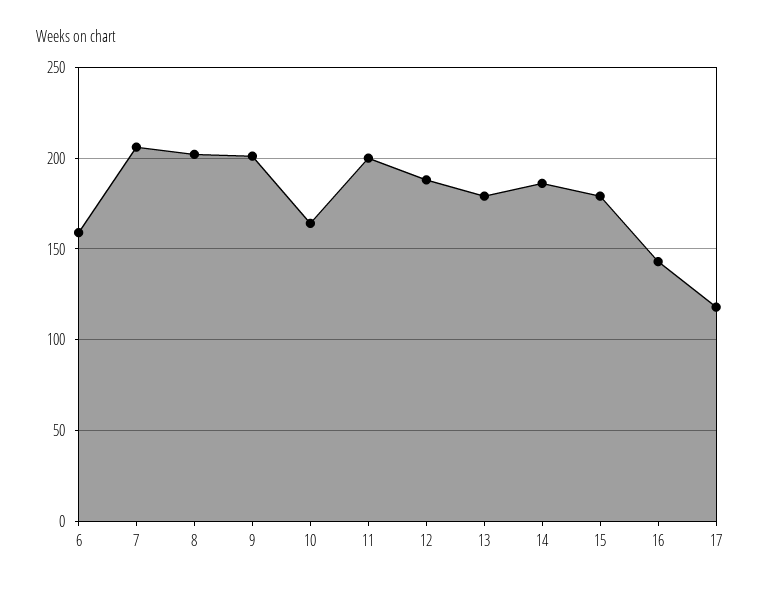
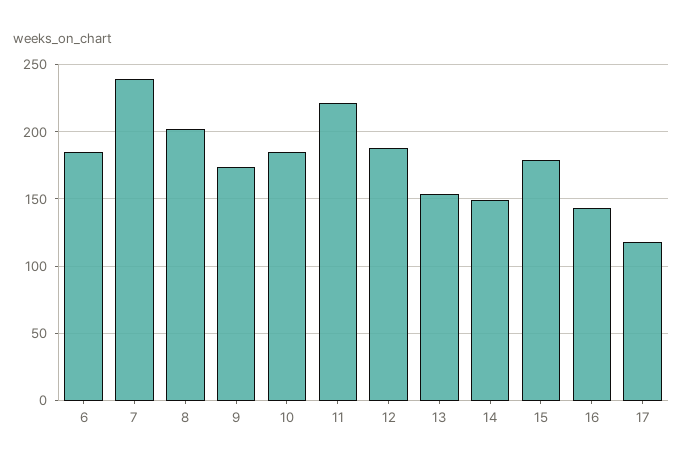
  {
-   "6": 160,
+   "6": 185,
-   "7": 205,
+   "7": 240,
    "8": 200,
-   "9": 200,
+   "9": 175,
-   "10": 165,
+   "10": 185,
-   "11": 200,
+   "11": 220,
    "12": 190,
-   "13": 180,
+   "13": 155,
-   "14": 185,
+   "14": 150,
    "15": 180,
    "16": 145,
    "17": 120
  }

